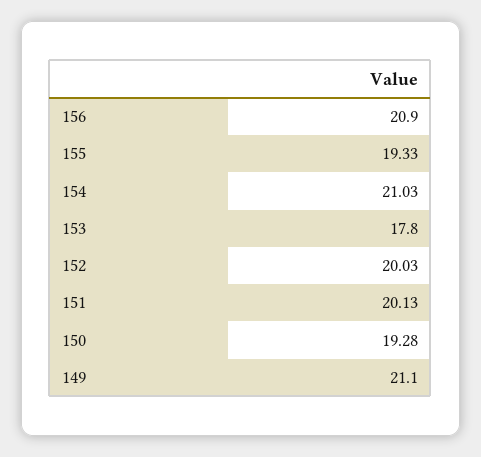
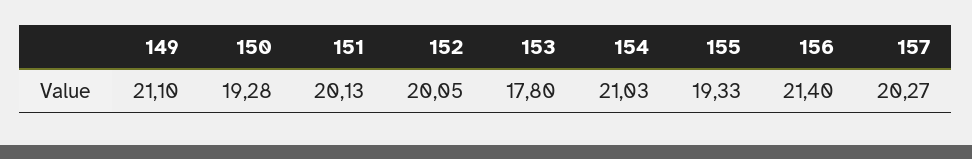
  {
-   "156": 20.9,
+   "156": 21.4,
    "155": 19.33,
    "154": 21.03,
    "153": 17.8,
-   "152": 20.03,
+   "152": 20.05,
    "151": 20.13,
    "150": 19.28,
-   "149": 21.1
+   "149": 21.1,
+   "157": 20.27
  }

